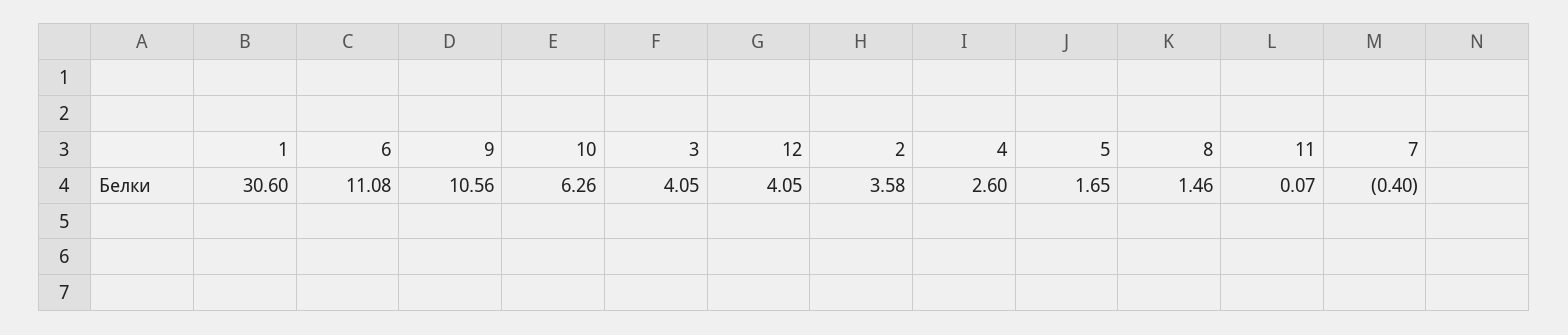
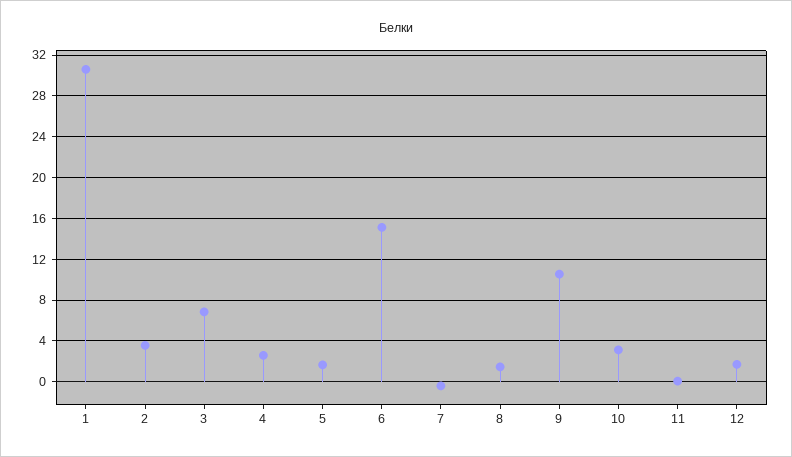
  {
    "1": 30.6,
-   "6": 11.08,
+   "6": 15,
    "9": 10.56,
-   "10": 6.26,
+   "10": 3,
-   "3": 4.05,
+   "3": 7,
-   "12": 4.05,
+   "12": 2,
    "2": 3.58,
    "4": 2.6,
    "5": 1.65,
    "8": 1.46,
    "11": 0.07,
    "7": -0.4
  }

